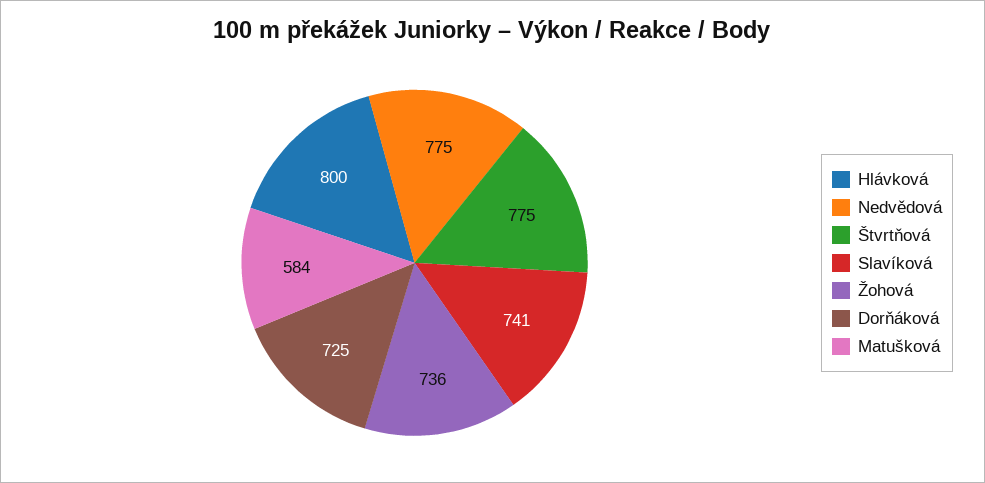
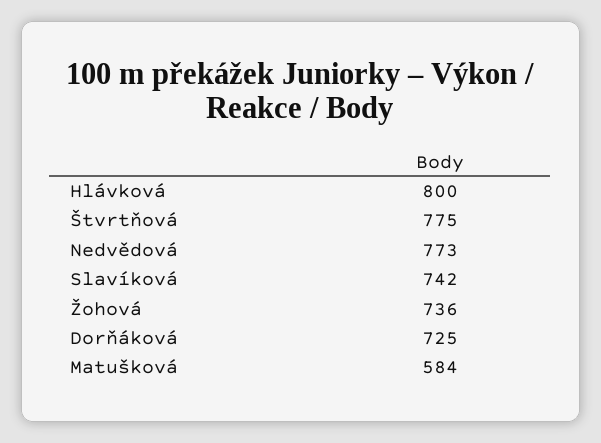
  {
    "Hlávková": 800,
-   "Nedvědová": 775,
+   "Nedvědová": 773,
    "Štvrtňová": 775,
-   "Slavíková": 741,
+   "Slavíková": 742,
    "Žohová": 736,
    "Dorňáková": 725,
    "Matušková": 584
  }

